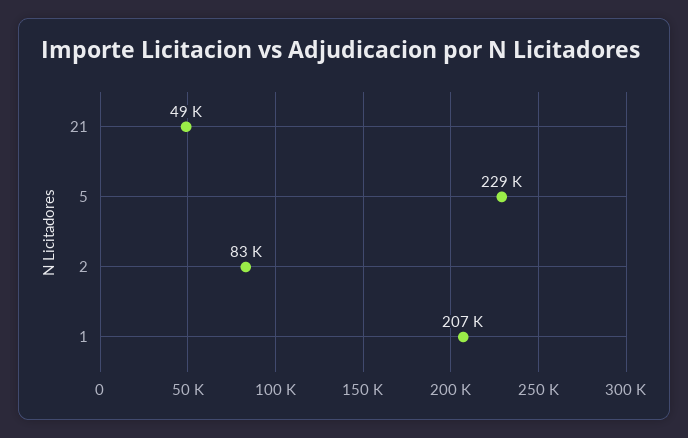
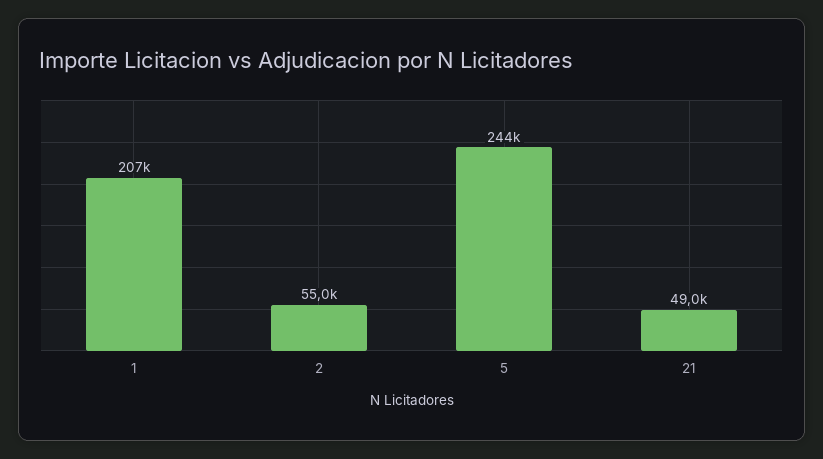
  {
    "21": 49000,
-   "5": 229000,
+   "5": 244000,
-   "2": 83000,
+   "2": 55000,
    "1": 207000
  }

